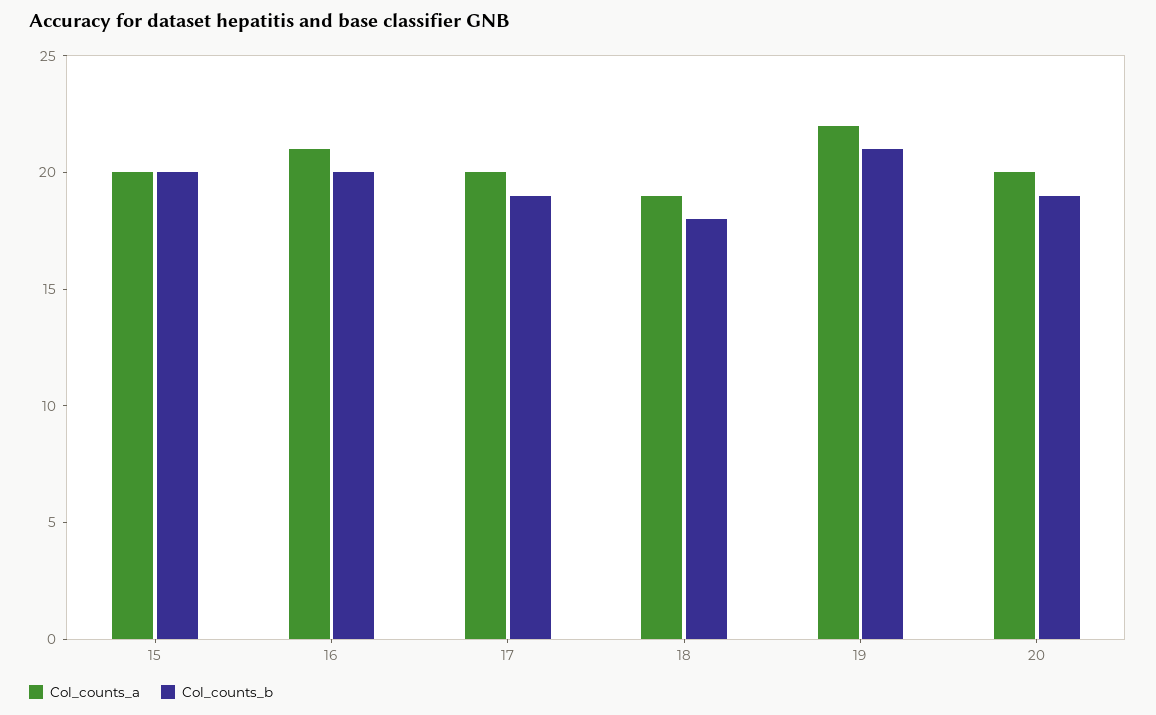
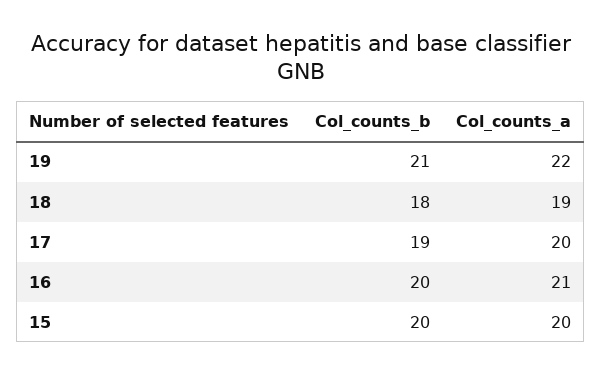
  {
    "Col_counts_a": {
      "15": 20,
      "16": 21,
      "17": 20,
      "18": 19,
-     "19": 22,
+     "19": 22
-     "20": 20
    },
    "Col_counts_b": {
      "15": 20,
      "16": 20,
      "17": 19,
      "18": 18,
-     "19": 21,
+     "19": 21
-     "20": 19
    }
  }

